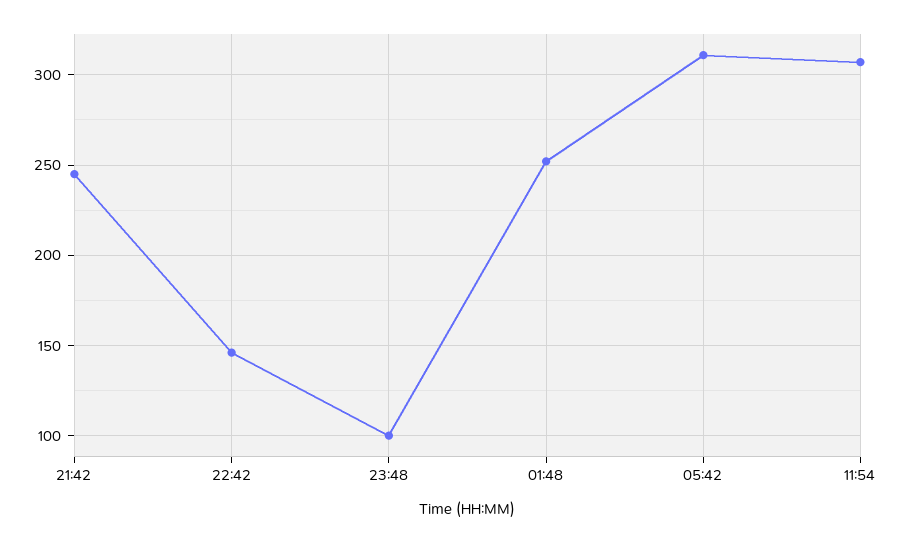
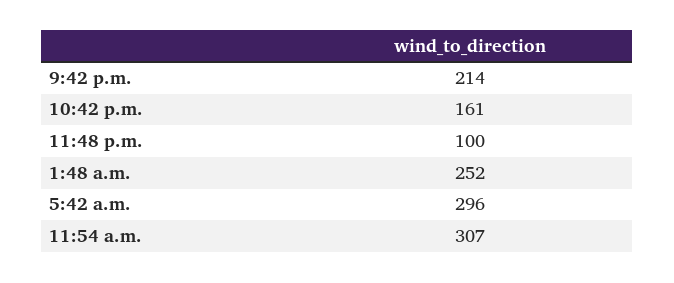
  {
-   "21:42": 245,
+   "21:42": 214,
-   "22:42": 145,
+   "22:42": 161,
    "23:48": 100,
    "01:48": 252,
-   "05:42": 310,
+   "05:42": 296,
    "11:54": 307
  }

